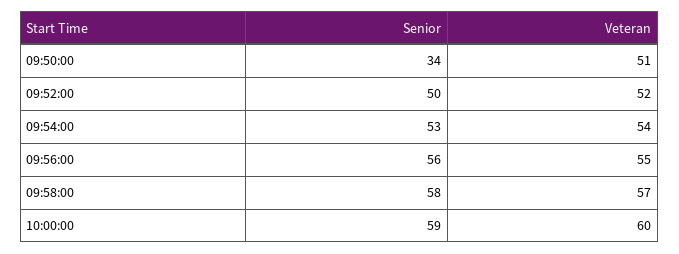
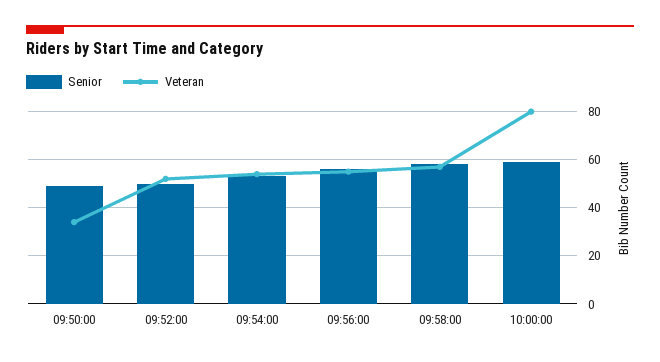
  {
    "Senior": {
-     "09:50:00": 34,
+     "09:50:00": 50,
      "09:52:00": 50,
      "09:54:00": 53,
      "09:56:00": 56,
      "09:58:00": 58,
      "10:00:00": 59
    },
    "Veteran": {
-     "09:50:00": 51,
+     "09:50:00": 35,
      "09:52:00": 52,
      "09:54:00": 54,
      "09:56:00": 55,
      "09:58:00": 57,
-     "10:00:00": 60
+     "10:00:00": 80
    }
  }

